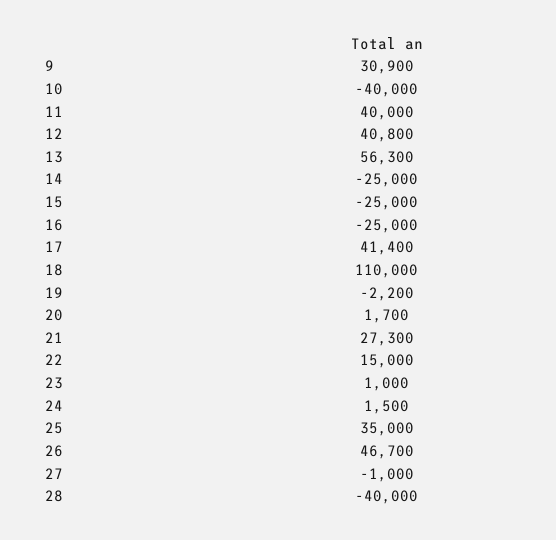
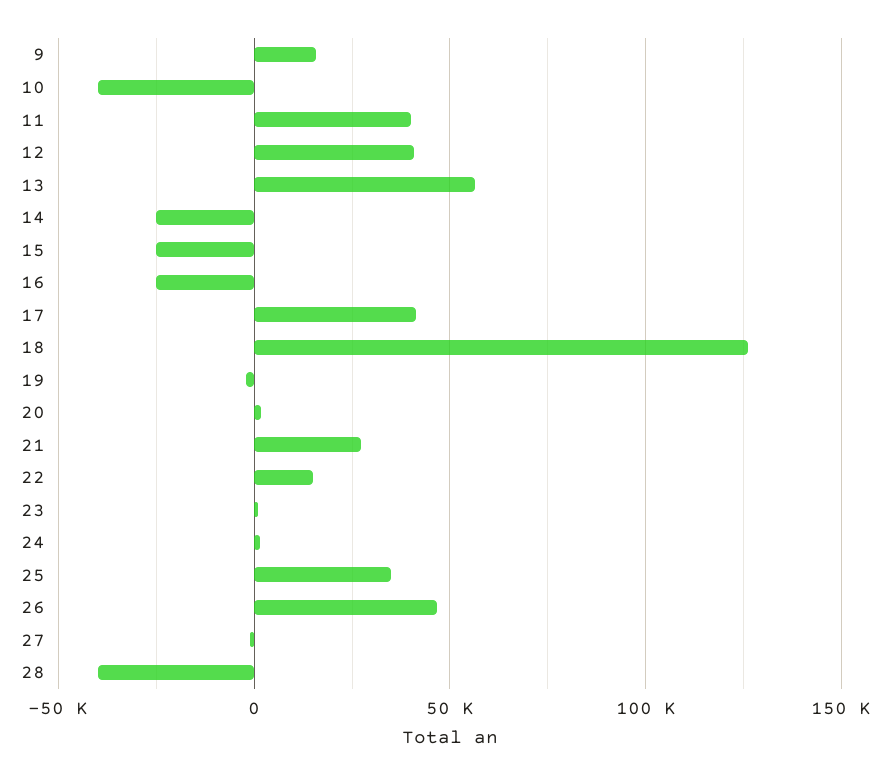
  {
-   "9": 30900,
+   "9": 15000,
    "10": -40000,
    "11": 40000,
    "12": 40800,
    "13": 56300,
    "14": -25000,
    "15": -25000,
    "16": -25000,
    "17": 41400,
-   "18": 110000,
+   "18": 125000,
    "19": -2200,
    "20": 1700,
    "21": 27300,
    "22": 15000,
    "23": 1000,
    "24": 1500,
    "25": 35000,
    "26": 46700,
    "27": -1000,
    "28": -40000
  }

